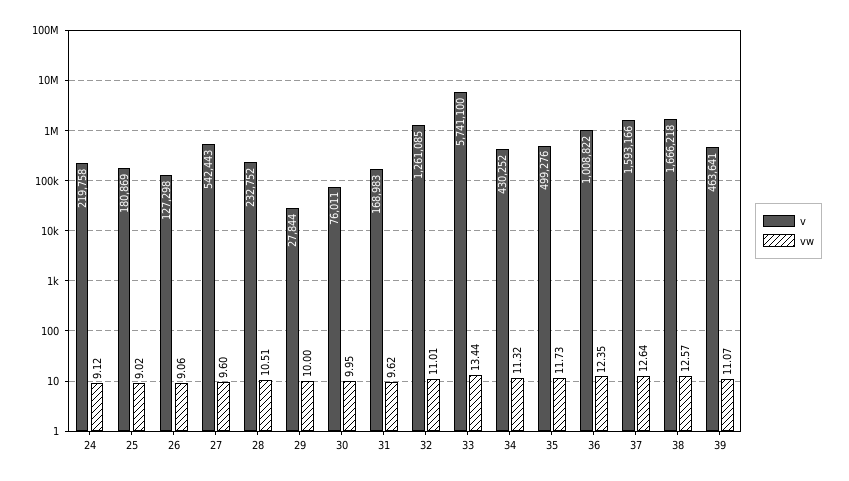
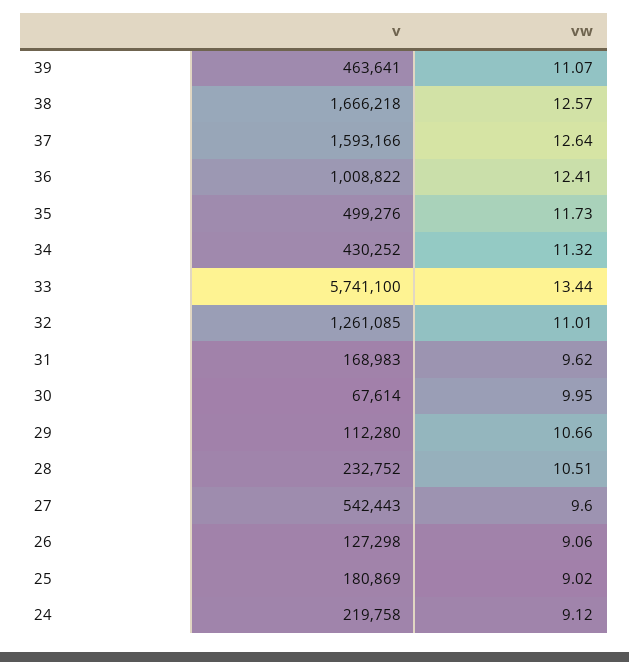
  {
    "v": {
      "24": 219758,
      "25": 180869,
      "26": 127298,
      "27": 542443,
      "28": 232752,
-     "29": 27844,
+     "29": 112280,
-     "30": 76011,
+     "30": 67614,
      "31": 168983,
      "32": 1261085,
      "33": 5741100,
      "34": 430252,
      "35": 499276,
      "36": 1008822,
      "37": 1593166,
      "38": 1666218,
      "39": 463641
    },
    "vw": {
      "24": 9.12,
      "25": 9.02,
      "26": 9.06,
      "27": 9.6,
      "28": 10.51,
-     "29": 10,
+     "29": 10.66,
      "30": 9.95,
      "31": 9.62,
      "32": 11.01,
      "33": 13.44,
      "34": 11.32,
      "35": 11.73,
-     "36": 12.35,
+     "36": 12.41,
      "37": 12.64,
      "38": 12.57,
      "39": 11.07
    }
  }

